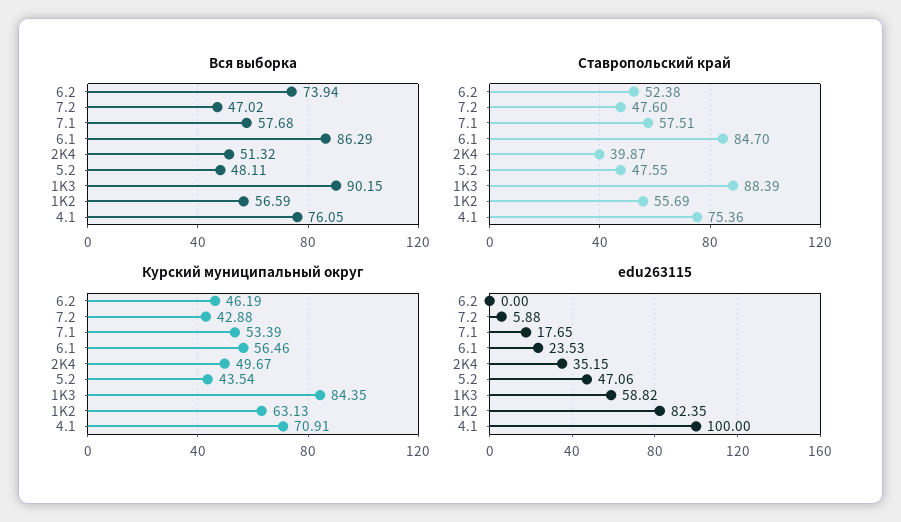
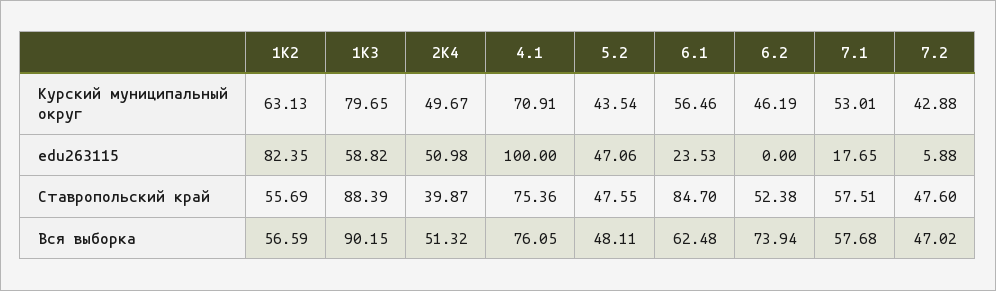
  {
    "Вся выборка": {
      "6.2": 73.94,
      "7.2": 47.02,
      "7.1": 57.68,
-     "6.1": 86.29,
+     "6.1": 62.48,
      "2K4": 51.32,
      "5.2": 48.11,
      "1K3": 90.15,
      "1K2": 56.59,
      "4.1": 76.05
    },
    "Ставропольский край": {
      "6.2": 52.38,
      "7.2": 47.6,
      "7.1": 57.51,
      "6.1": 84.7,
      "2K4": 39.87,
      "5.2": 47.55,
      "1K3": 88.39,
      "1K2": 55.69,
      "4.1": 75.36
    },
    "Курский муниципальный округ": {
      "6.2": 46.19,
      "7.2": 42.88,
-     "7.1": 53.39,
+     "7.1": 53.01,
      "6.1": 56.46,
      "2K4": 49.67,
      "5.2": 43.54,
-     "1K3": 84.35,
+     "1K3": 79.65,
      "1K2": 63.13,
      "4.1": 70.91
    },
    "edu263115": {
      "6.2": 0,
      "7.2": 5.88,
      "7.1": 17.65,
      "6.1": 23.53,
-     "2K4": 35.15,
+     "2K4": 50.98,
      "5.2": 47.06,
      "1K3": 58.82,
      "1K2": 82.35,
      "4.1": 100
    }
  }

